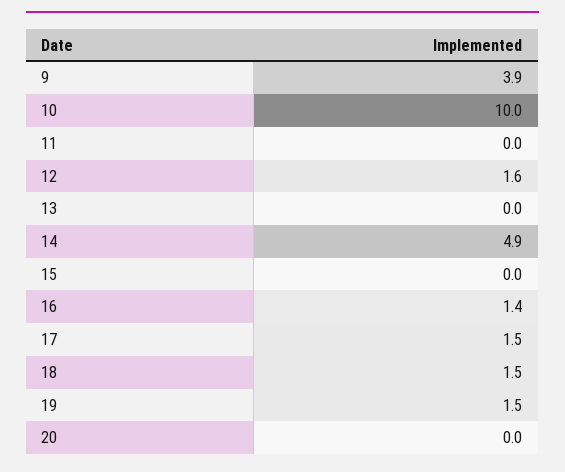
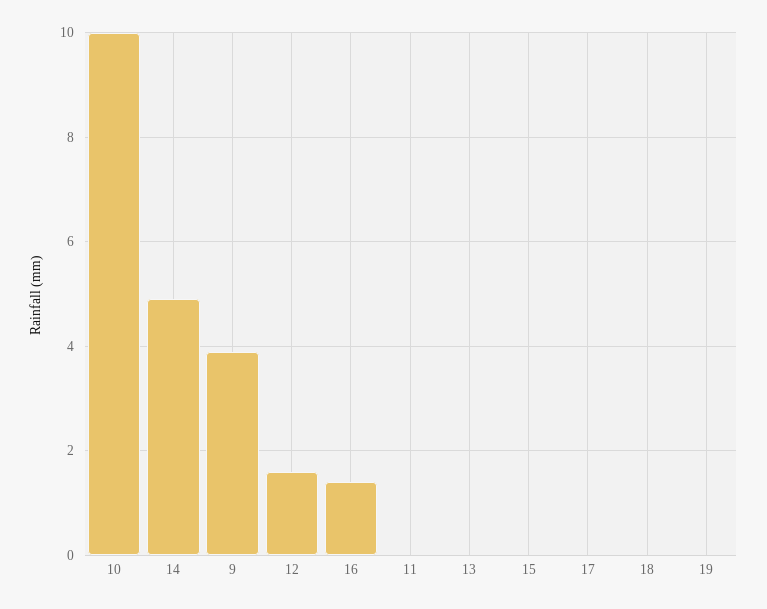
  {
    "9": 3.9,
    "10": 10,
    "11": 0,
    "12": 1.6,
    "13": 0,
    "14": 4.9,
    "15": 0,
    "16": 1.4,
-   "17": 1.5,
+   "17": 0,
-   "18": 1.5,
+   "18": 0,
-   "19": 1.5,
+   "19": 0
-   "20": 0
  }

